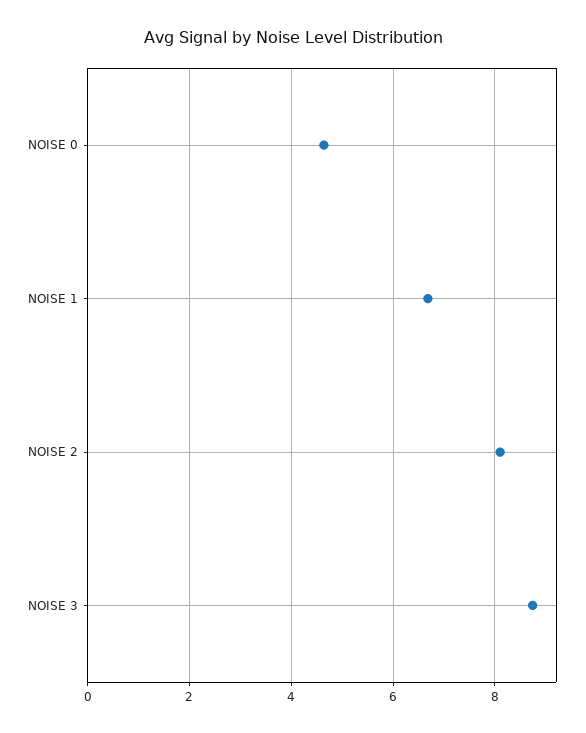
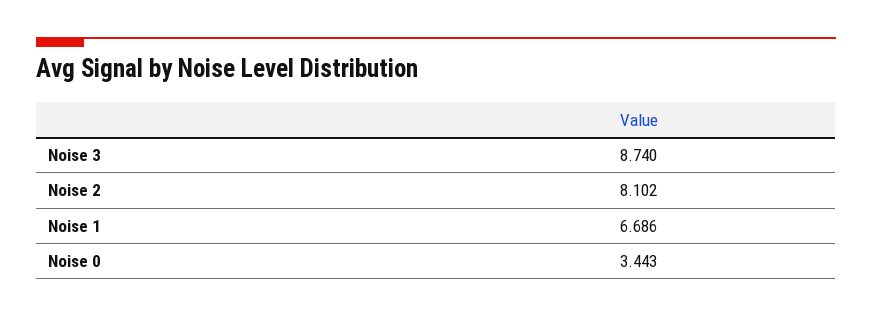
  {
-   "NOISE 0": 4.6,
+   "NOISE 0": 3.443,
    "NOISE 1": 6.686,
    "NOISE 2": 8.102,
    "NOISE 3": 8.74
  }

